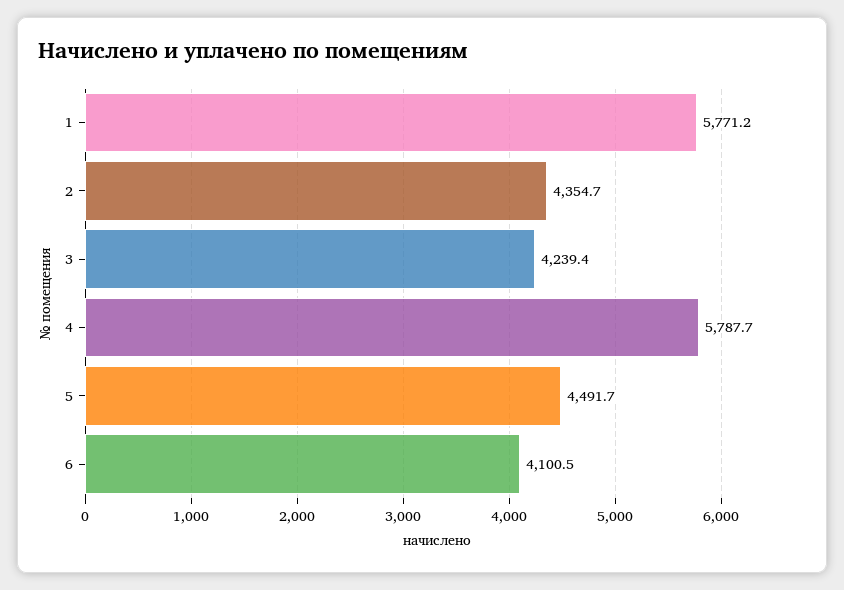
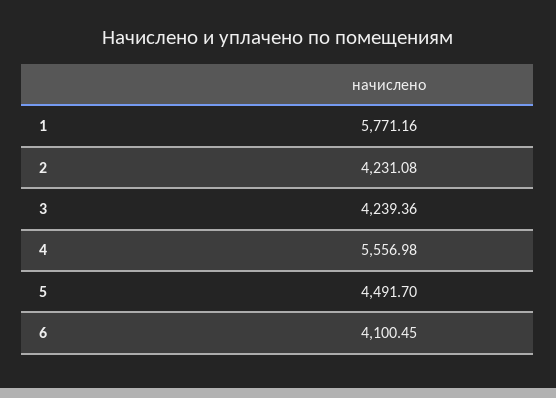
  {
    "1": 5771.16,
-   "2": 4354.7,
+   "2": 4231.08,
    "3": 4239.36,
-   "4": 5787.7,
+   "4": 5556.98,
    "5": 4491.7,
    "6": 4100.45
  }

